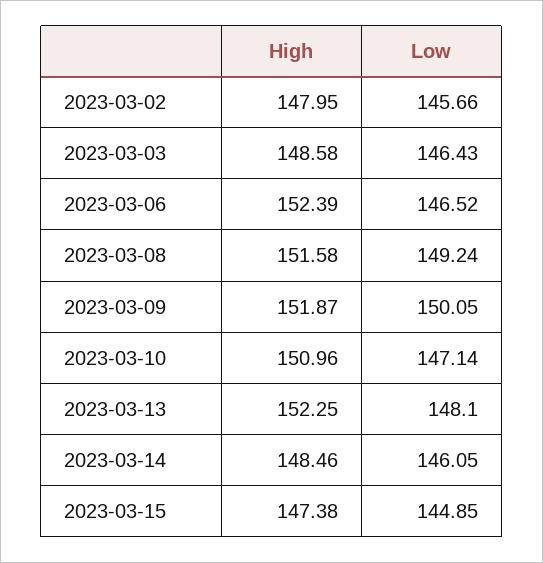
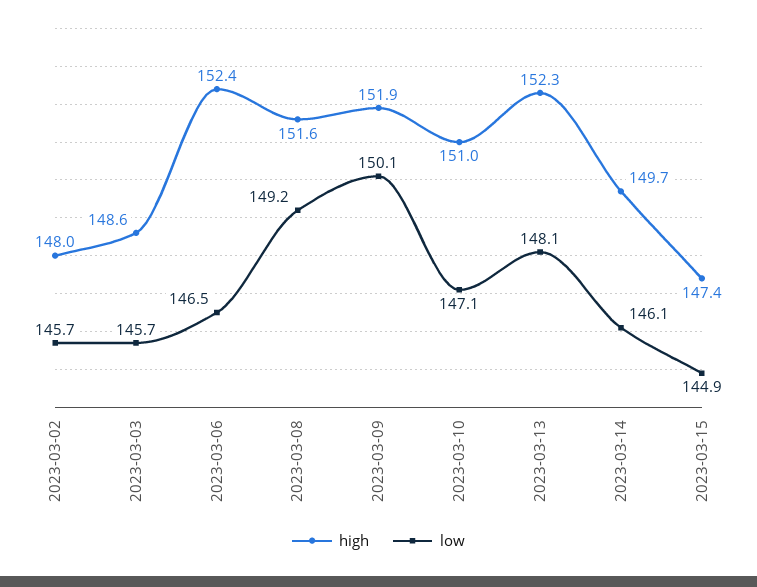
  {
    "High": {
      "2023-03-02": 147.95,
      "2023-03-03": 148.58,
      "2023-03-06": 152.39,
      "2023-03-08": 151.58,
      "2023-03-09": 151.87,
      "2023-03-10": 150.96,
      "2023-03-13": 152.25,
-     "2023-03-14": 148.46,
+     "2023-03-14": 149.7,
      "2023-03-15": 147.38
    },
    "Low": {
      "2023-03-02": 145.66,
-     "2023-03-03": 146.43,
+     "2023-03-03": 145.7,
      "2023-03-06": 146.52,
      "2023-03-08": 149.24,
      "2023-03-09": 150.05,
      "2023-03-10": 147.14,
      "2023-03-13": 148.1,
      "2023-03-14": 146.05,
      "2023-03-15": 144.85
    }
  }

